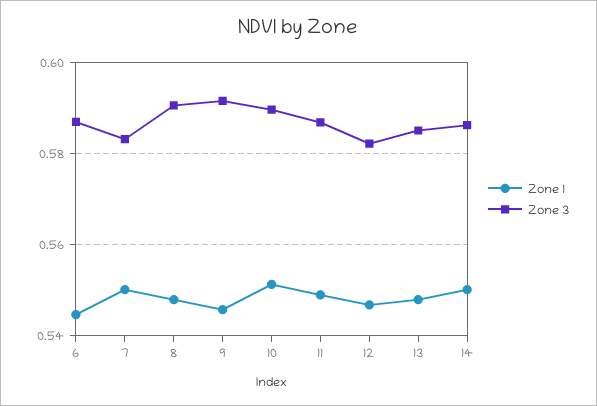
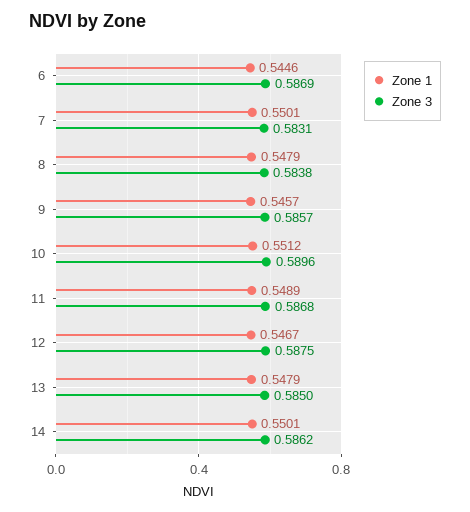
  {
    "Zone 1": {
      "6": 0.5446,
      "7": 0.5501,
      "8": 0.5479,
      "9": 0.5457,
      "10": 0.5512,
      "11": 0.5489,
      "12": 0.5467,
      "13": 0.5479,
      "14": 0.5501
    },
    "Zone 3": {
      "6": 0.5869,
      "7": 0.5831,
-     "8": 0.59,
+     "8": 0.5838,
-     "9": 0.592,
+     "9": 0.5857,
      "10": 0.5896,
      "11": 0.5868,
-     "12": 0.582,
+     "12": 0.5875,
      "13": 0.585,
      "14": 0.5862
    }
  }

